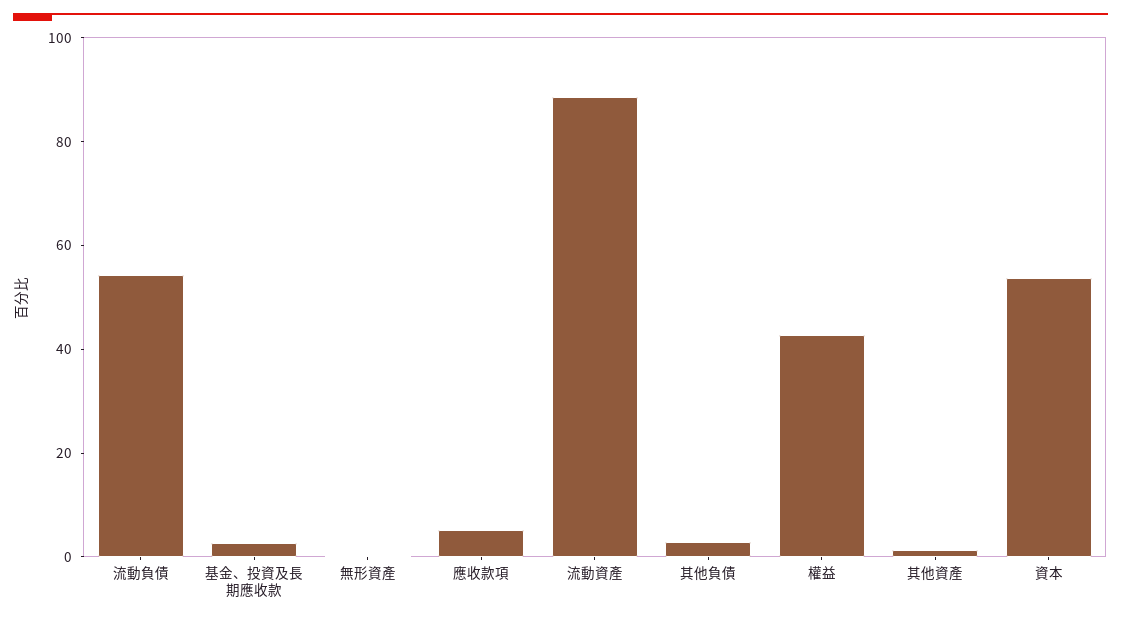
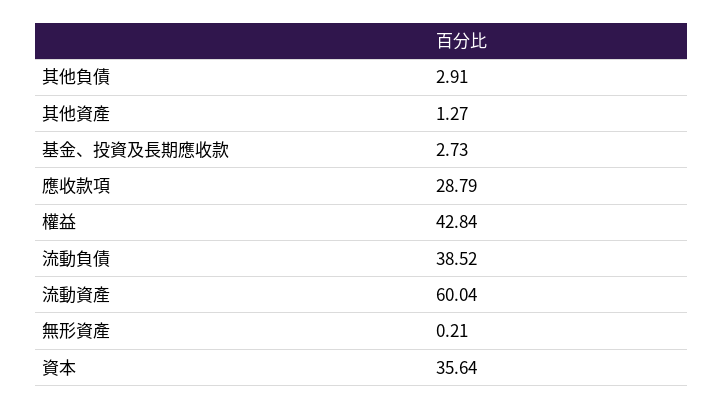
  {
-   "流動負債": 55,
+   "流動負債": 38.52,
    "基金、投資及長期應收款": 2.73,
    "無形資產": 0.21,
-   "應收款項": 5,
+   "應收款項": 28.79,
-   "流動資產": 90,
+   "流動資產": 60.04,
    "其他負債": 2.91,
    "權益": 42.84,
    "其他資產": 1.27,
-   "資本": 55
+   "資本": 35.64
  }

